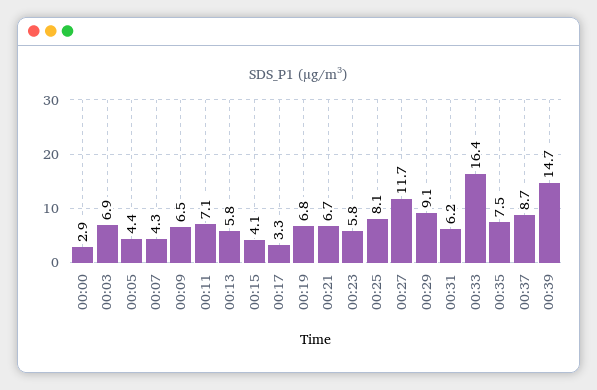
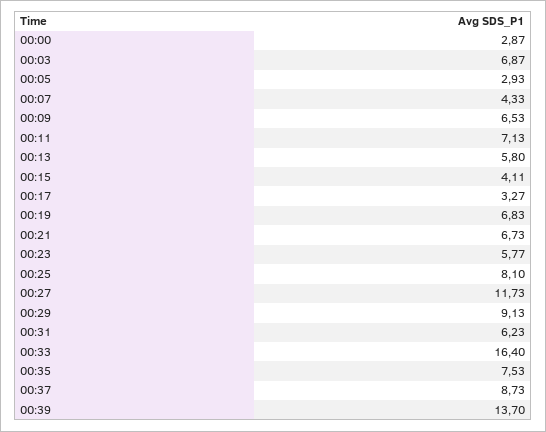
  {
    "00:00": 2.87,
    "00:03": 6.87,
-   "00:05": 4.4,
+   "00:05": 2.93,
    "00:07": 4.33,
    "00:09": 6.53,
    "00:11": 7.13,
    "00:13": 5.8,
    "00:15": 4.11,
    "00:17": 3.27,
    "00:19": 6.83,
    "00:21": 6.73,
    "00:23": 5.77,
    "00:25": 8.1,
    "00:27": 11.73,
    "00:29": 9.13,
    "00:31": 6.23,
    "00:33": 16.4,
    "00:35": 7.53,
    "00:37": 8.73,
-   "00:39": 14.7
+   "00:39": 13.7
  }

